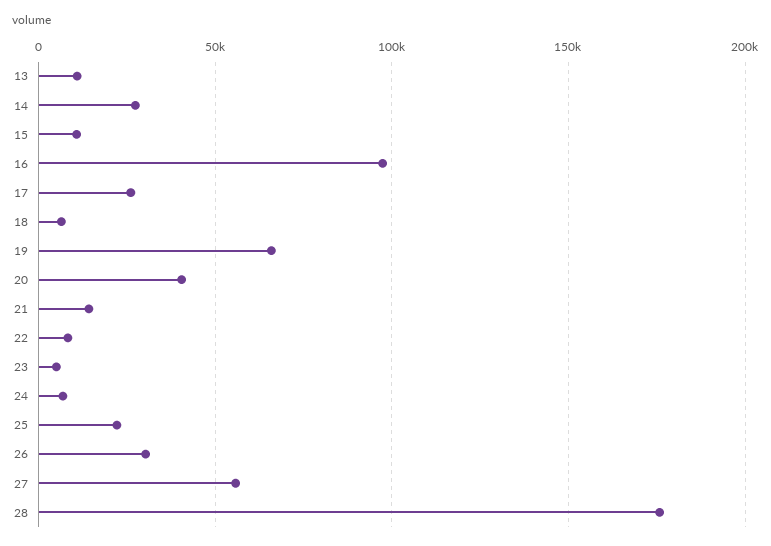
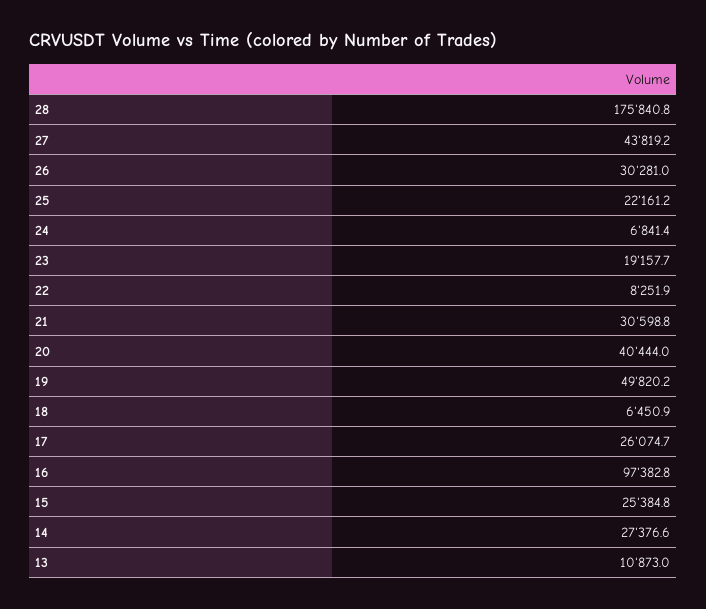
  {
    "13": 10873,
    "14": 27376.6,
-   "15": 10000,
+   "15": 25384.8,
    "16": 97382.8,
    "17": 26074.7,
    "18": 6450.9,
-   "19": 65000,
+   "19": 49820.2,
    "20": 40444,
-   "21": 15000,
+   "21": 30598.8,
    "22": 8251.9,
-   "23": 5000,
+   "23": 19157.7,
    "24": 6841.4,
    "25": 22161.2,
    "26": 30281,
-   "27": 55000,
+   "27": 43819.2,
    "28": 175840.8
  }

